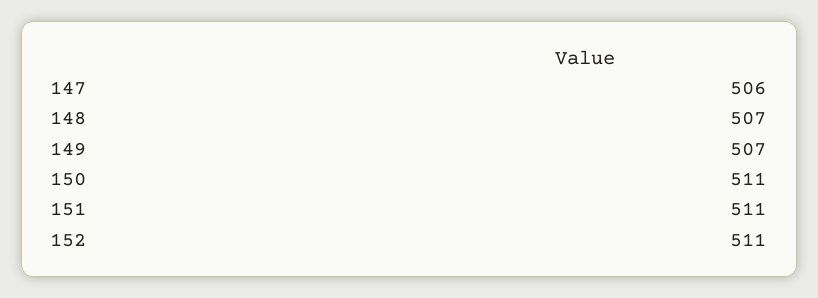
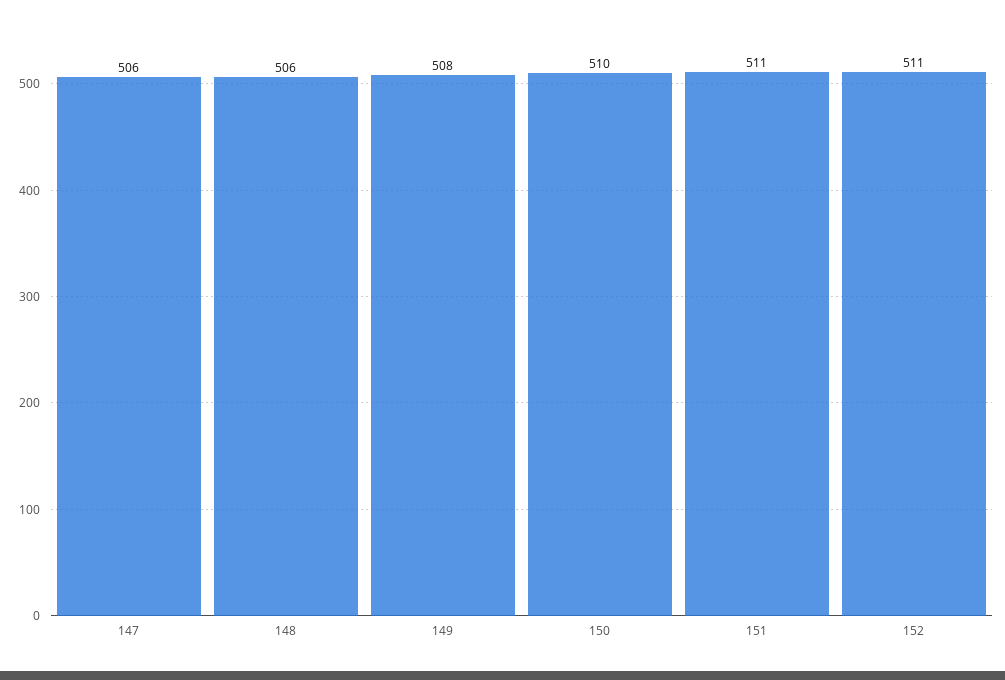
  {
    "147": 506,
-   "148": 507,
+   "148": 506,
-   "149": 507,
+   "149": 508,
-   "150": 511,
+   "150": 510,
    "151": 511,
    "152": 511
  }

